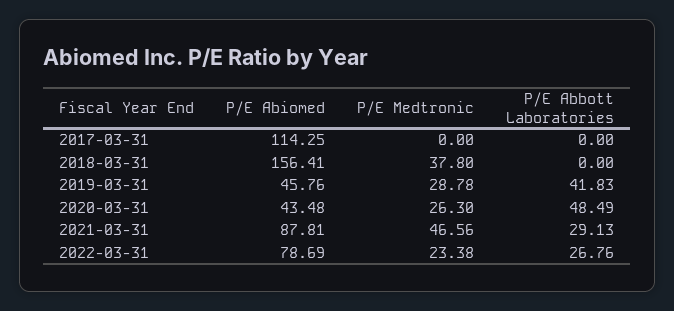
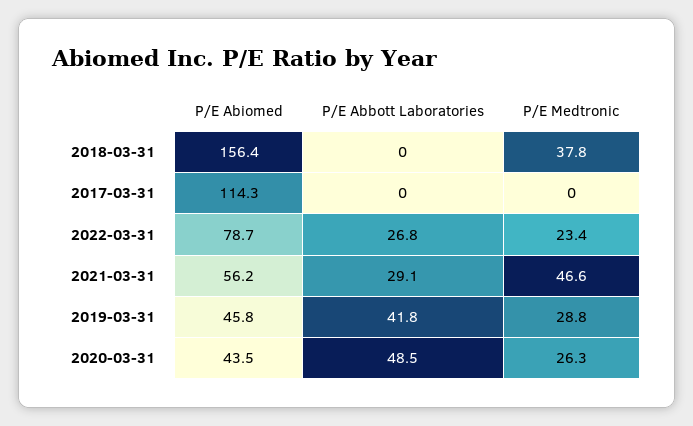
  {
    "P/E Abiomed": {
      "2017-03-31": 114.25,
      "2018-03-31": 156.41,
      "2019-03-31": 45.76,
      "2020-03-31": 43.48,
-     "2021-03-31": 87.81,
+     "2021-03-31": 56.2,
      "2022-03-31": 78.69
    },
    "P/E Medtronic": {
      "2017-03-31": 0,
      "2018-03-31": 37.8,
      "2019-03-31": 28.78,
      "2020-03-31": 26.3,
      "2021-03-31": 46.56,
      "2022-03-31": 23.38
    },
    "P/E Abbott Laboratories": {
      "2017-03-31": 0,
      "2018-03-31": 0,
      "2019-03-31": 41.83,
      "2020-03-31": 48.49,
      "2021-03-31": 29.13,
      "2022-03-31": 26.76
    }
  }

